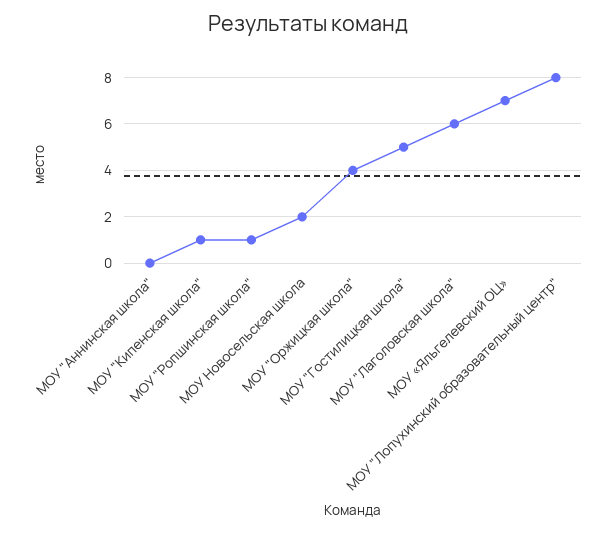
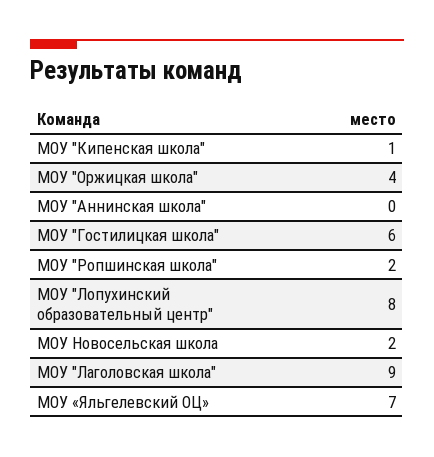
  {
    "МОУ \"Аннинская школа\"": 0,
    "МОУ \"Кипенская школа\"": 1,
-   "МОУ \"Ропшинская школа\"": 1,
+   "МОУ \"Ропшинская школа\"": 2,
    "МОУ Новосельская школа": 2,
    "МОУ \"Оржицкая школа\"": 4,
-   "МОУ \"Гостилицкая школа\"": 5,
+   "МОУ \"Гостилицкая школа\"": 6,
-   "МОУ \"Лаголовская школа\"": 6,
+   "МОУ \"Лаголовская школа\"": 9,
    "МОУ «Яльгелевский ОЦ»": 7,
    "МОУ \"Лопухинский образовательный центр\"": 8
  }

